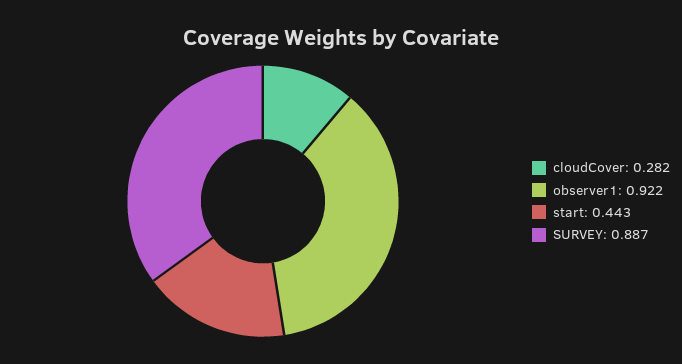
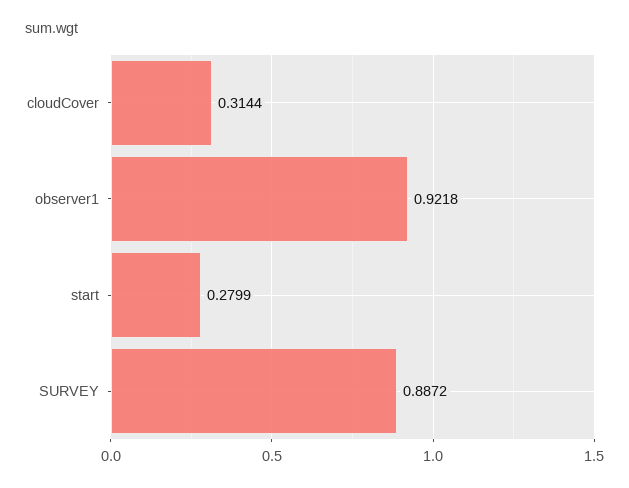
  {
-   "cloudCover": 0.282,
+   "cloudCover": 0.3144,
    "observer1": 0.9218,
-   "start": 0.443,
+   "start": 0.2799,
    "SURVEY": 0.8872
  }

